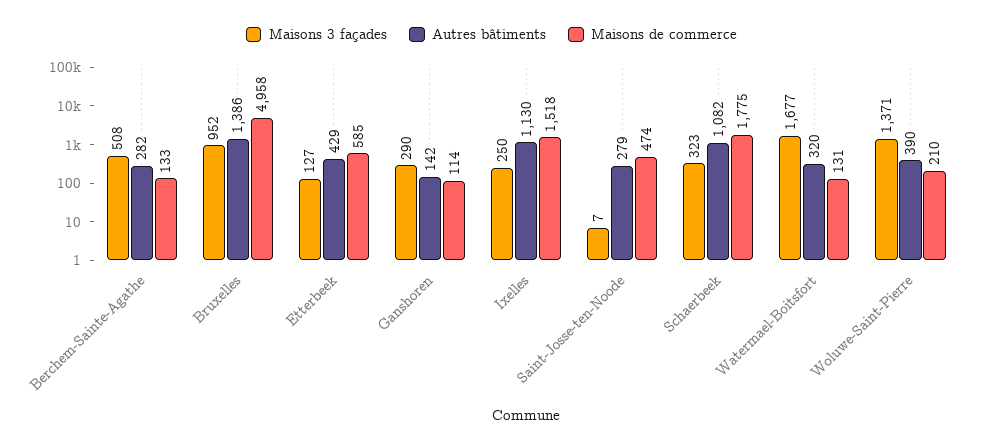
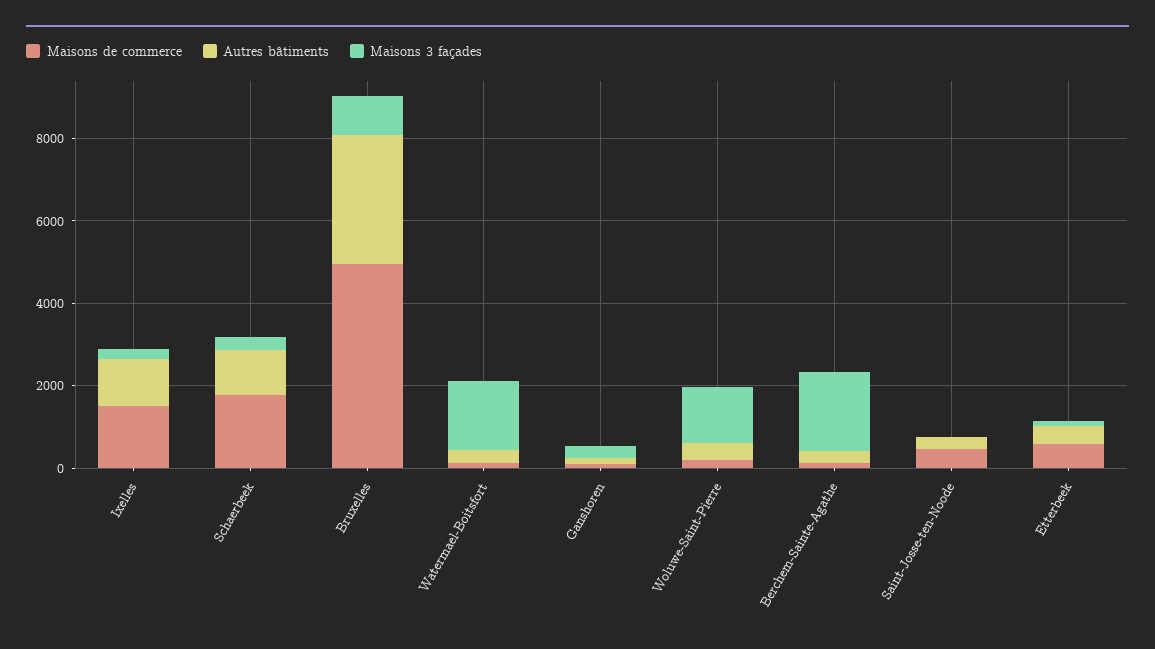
  {
    "Maisons 3 façades": {
-     "Berchem-Sainte-Agathe": 508,
+     "Berchem-Sainte-Agathe": 2000,
      "Bruxelles": 952,
      "Etterbeek": 127,
      "Ganshoren": 290,
      "Ixelles": 250,
      "Saint-Josse-ten-Noode": 7,
      "Schaerbeek": 323,
      "Watermael-Boitsfort": 1677,
      "Woluwe-Saint-Pierre": 1371
    },
    "Autres bâtiments": {
      "Berchem-Sainte-Agathe": 282,
-     "Bruxelles": 1386,
+     "Bruxelles": 3000,
      "Etterbeek": 429,
      "Ganshoren": 142,
      "Ixelles": 1130,
      "Saint-Josse-ten-Noode": 279,
      "Schaerbeek": 1082,
      "Watermael-Boitsfort": 320,
      "Woluwe-Saint-Pierre": 390
    },
    "Maisons de commerce": {
      "Berchem-Sainte-Agathe": 133,
      "Bruxelles": 4958,
      "Etterbeek": 585,
      "Ganshoren": 114,
      "Ixelles": 1518,
      "Saint-Josse-ten-Noode": 474,
      "Schaerbeek": 1775,
      "Watermael-Boitsfort": 131,
      "Woluwe-Saint-Pierre": 210
    }
  }

